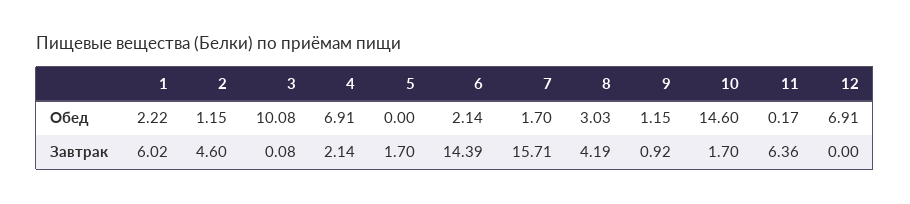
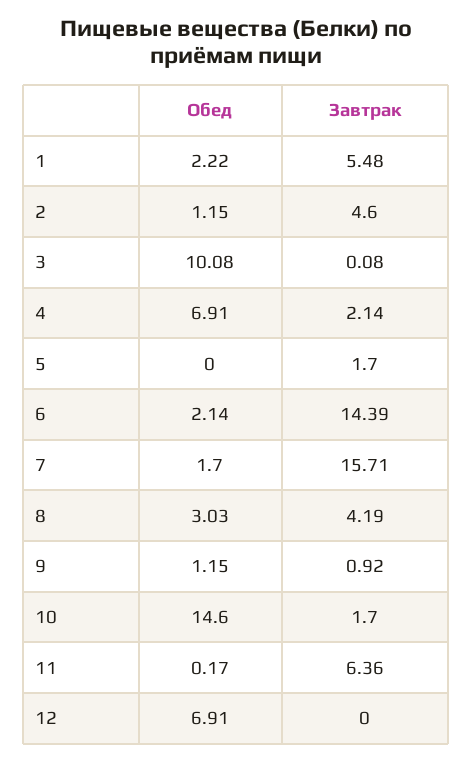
  {
    "1": {
      "Обед": 2.22,
-     "Завтрак": 6.02
+     "Завтрак": 5.48
    },
    "2": {
      "Обед": 1.15,
      "Завтрак": 4.6
    },
    "3": {
      "Обед": 10.08,
      "Завтрак": 0.08
    },
    "4": {
      "Обед": 6.91,
      "Завтрак": 2.14
    },
    "5": {
      "Обед": 0,
      "Завтрак": 1.7
    },
    "6": {
      "Обед": 2.14,
      "Завтрак": 14.39
    },
    "7": {
      "Обед": 1.7,
      "Завтрак": 15.71
    },
    "8": {
      "Обед": 3.03,
      "Завтрак": 4.19
    },
    "9": {
      "Обед": 1.15,
      "Завтрак": 0.92
    },
    "10": {
      "Обед": 14.6,
      "Завтрак": 1.7
    },
    "11": {
      "Обед": 0.17,
      "Завтрак": 6.36
    },
    "12": {
      "Обед": 6.91,
      "Завтрак": 0
    }
  }

